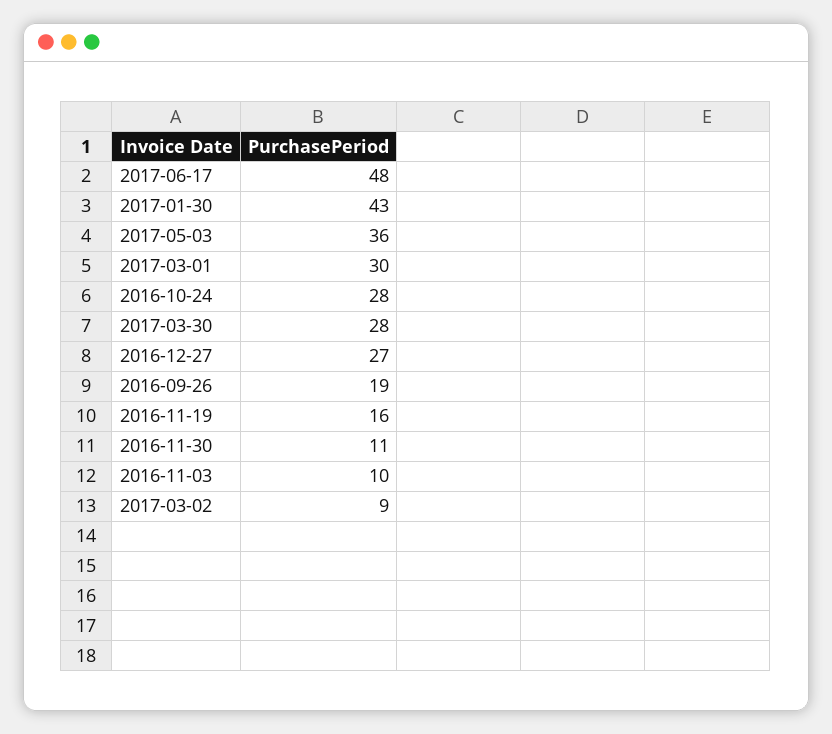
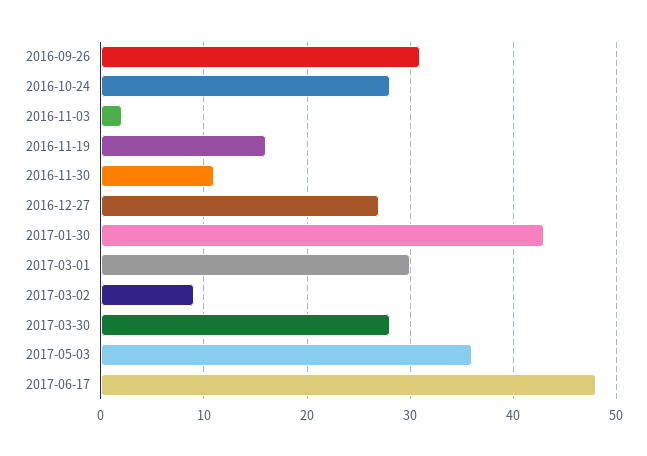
  {
    "2017-06-17": 48,
    "2017-01-30": 43,
    "2017-05-03": 36,
    "2017-03-01": 30,
    "2016-10-24": 28,
    "2017-03-30": 28,
    "2016-12-27": 27,
-   "2016-09-26": 19,
+   "2016-09-26": 31,
    "2016-11-19": 16,
    "2016-11-30": 11,
-   "2016-11-03": 10,
+   "2016-11-03": 2,
    "2017-03-02": 9
  }

